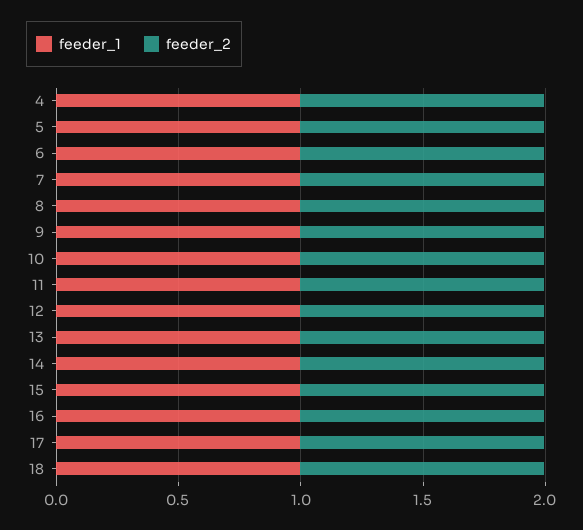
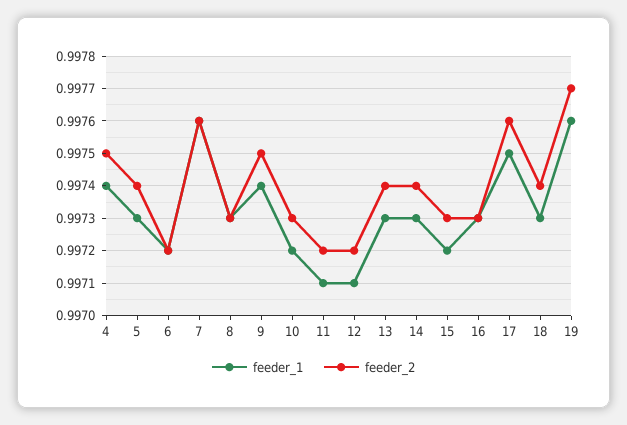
  {
    "feeder_1": {
      "4": 0.9974,
      "5": 0.9973,
      "6": 0.9972,
      "7": 0.9976,
      "8": 0.9973,
      "9": 0.9974,
      "10": 0.9972,
      "11": 0.9971,
      "12": 0.9971,
      "13": 0.9973,
      "14": 0.9973,
      "15": 0.9972,
      "16": 0.9973,
      "17": 0.9975,
-     "18": 0.9973
+     "18": 0.9973,
+     "19": 0.9976
    },
    "feeder_2": {
      "4": 0.9975,
      "5": 0.9974,
      "6": 0.9972,
      "7": 0.9976,
      "8": 0.9973,
      "9": 0.9975,
      "10": 0.9973,
      "11": 0.9972,
      "12": 0.9972,
      "13": 0.9974,
      "14": 0.9974,
      "15": 0.9973,
      "16": 0.9973,
      "17": 0.9976,
-     "18": 0.9974
+     "18": 0.9974,
+     "19": 0.9977
    }
  }

